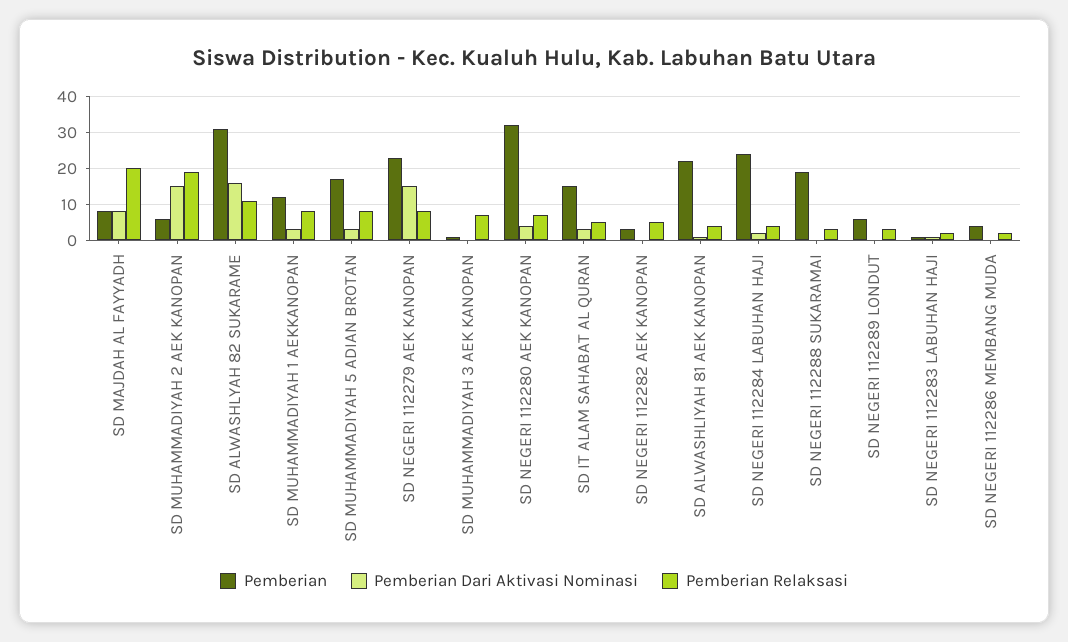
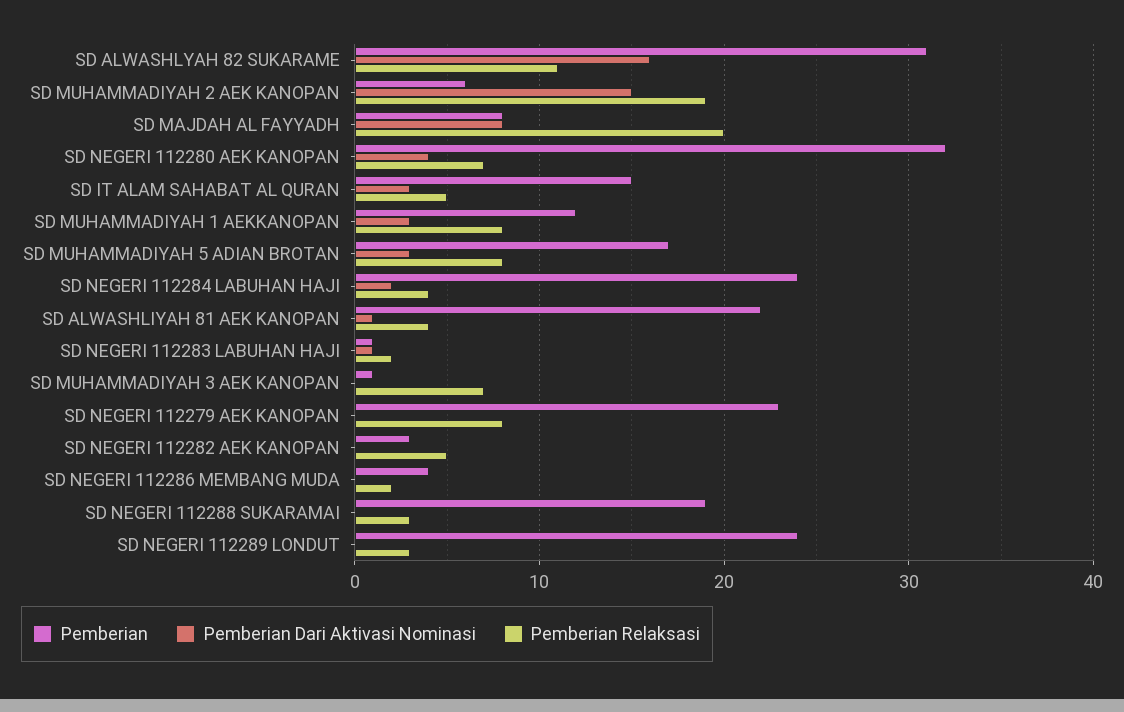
  {
    "Pemberian": {
      "SD MAJDAH AL FAYYADH": 8,
      "SD MUHAMMADIYAH 2 AEK KANOPAN": 6,
      "SD ALWASHLYAH 82 SUKARAME": 31,
      "SD MUHAMMADIYAH 1 AEKKANOPAN": 12,
      "SD MUHAMMADIYAH 5 ADIAN BROTAN": 17,
      "SD NEGERI 112279 AEK KANOPAN": 23,
      "SD MUHAMMADIYAH 3 AEK KANOPAN": 1,
      "SD NEGERI 112280 AEK KANOPAN": 32,
      "SD IT ALAM SAHABAT AL QURAN": 15,
      "SD NEGERI 112282 AEK KANOPAN": 3,
      "SD ALWASHLIYAH 81 AEK KANOPAN": 22,
      "SD NEGERI 112284 LABUHAN HAJI": 24,
      "SD NEGERI 112288 SUKARAMAI": 19,
-     "SD NEGERI 112289 LONDUT": 5,
+     "SD NEGERI 112289 LONDUT": 24,
      "SD NEGERI 112283 LABUHAN HAJI": 1,
      "SD NEGERI 112286 MEMBANG MUDA": 4
    },
    "Pemberian Dari Aktivasi Nominasi": {
      "SD MAJDAH AL FAYYADH": 8,
      "SD MUHAMMADIYAH 2 AEK KANOPAN": 15,
      "SD ALWASHLYAH 82 SUKARAME": 16,
      "SD MUHAMMADIYAH 1 AEKKANOPAN": 3,
      "SD MUHAMMADIYAH 5 ADIAN BROTAN": 3,
-     "SD NEGERI 112279 AEK KANOPAN": 15,
+     "SD NEGERI 112279 AEK KANOPAN": 0,
      "SD MUHAMMADIYAH 3 AEK KANOPAN": 0,
      "SD NEGERI 112280 AEK KANOPAN": 4,
      "SD IT ALAM SAHABAT AL QURAN": 3,
      "SD NEGERI 112282 AEK KANOPAN": 0,
      "SD ALWASHLIYAH 81 AEK KANOPAN": 1,
      "SD NEGERI 112284 LABUHAN HAJI": 2,
      "SD NEGERI 112288 SUKARAMAI": 0,
      "SD NEGERI 112289 LONDUT": 0,
      "SD NEGERI 112283 LABUHAN HAJI": 1,
      "SD NEGERI 112286 MEMBANG MUDA": 0
    },
    "Pemberian Relaksasi": {
      "SD MAJDAH AL FAYYADH": 20,
      "SD MUHAMMADIYAH 2 AEK KANOPAN": 19,
      "SD ALWASHLYAH 82 SUKARAME": 11,
      "SD MUHAMMADIYAH 1 AEKKANOPAN": 8,
      "SD MUHAMMADIYAH 5 ADIAN BROTAN": 8,
      "SD NEGERI 112279 AEK KANOPAN": 8,
      "SD MUHAMMADIYAH 3 AEK KANOPAN": 7,
      "SD NEGERI 112280 AEK KANOPAN": 7,
      "SD IT ALAM SAHABAT AL QURAN": 5,
      "SD NEGERI 112282 AEK KANOPAN": 5,
      "SD ALWASHLIYAH 81 AEK KANOPAN": 4,
      "SD NEGERI 112284 LABUHAN HAJI": 4,
      "SD NEGERI 112288 SUKARAMAI": 3,
      "SD NEGERI 112289 LONDUT": 3,
      "SD NEGERI 112283 LABUHAN HAJI": 2,
      "SD NEGERI 112286 MEMBANG MUDA": 2
    }
  }

